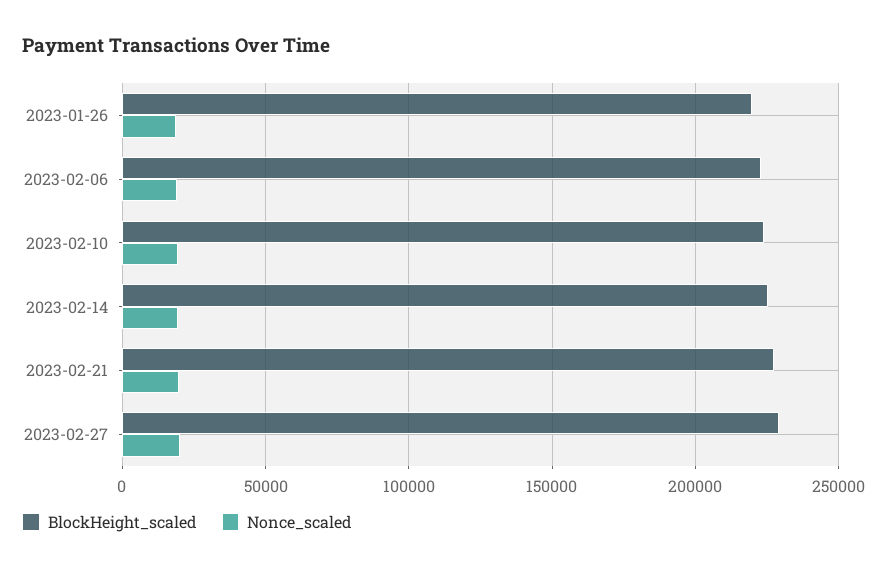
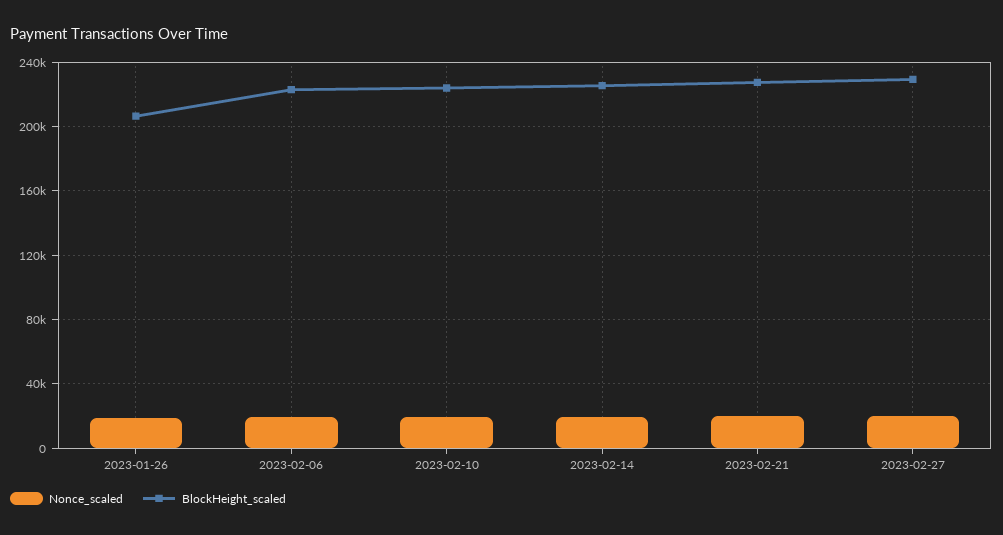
  {
    "BlockHeight_scaled": {
-     "2023-01-26": 220000,
+     "2023-01-26": 205000,
      "2023-02-06": 225000,
      "2023-02-10": 225000,
      "2023-02-14": 225000,
      "2023-02-21": 225000,
      "2023-02-27": 230000
    },
    "Nonce_scaled": {
      "2023-01-26": 20000,
      "2023-02-06": 20000,
      "2023-02-10": 20000,
      "2023-02-14": 20000,
      "2023-02-21": 20000,
      "2023-02-27": 20000
    }
  }

